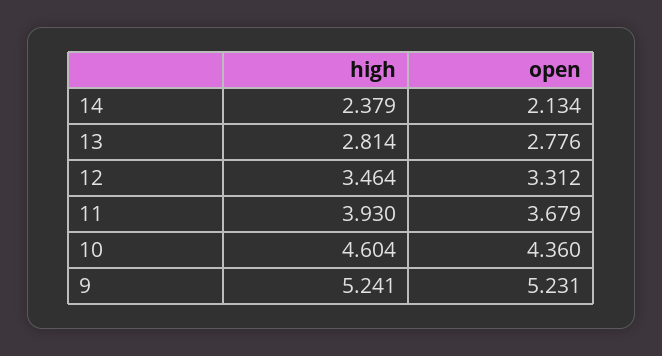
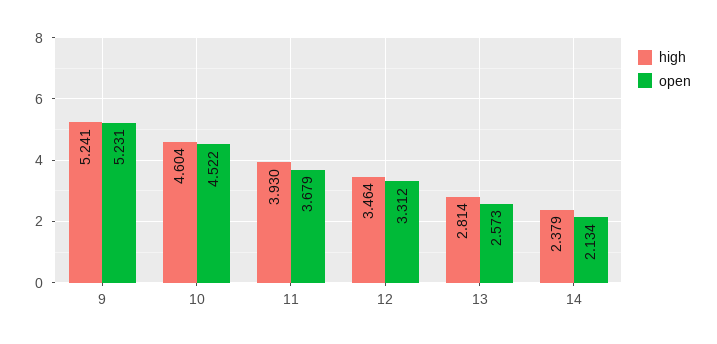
  {
    "high": {
      "14": 2.379,
      "13": 2.814,
      "12": 3.464,
      "11": 3.93,
      "10": 4.604,
      "9": 5.241
    },
    "open": {
      "14": 2.134,
-     "13": 2.776,
+     "13": 2.573,
      "12": 3.312,
      "11": 3.679,
-     "10": 4.36,
+     "10": 4.522,
      "9": 5.231
    }
  }

